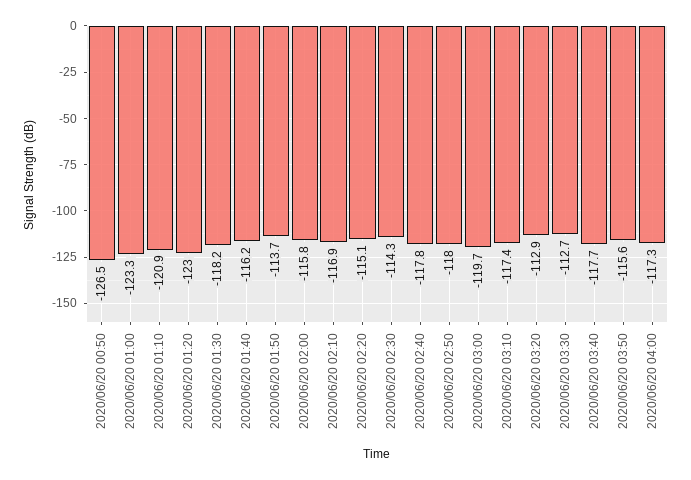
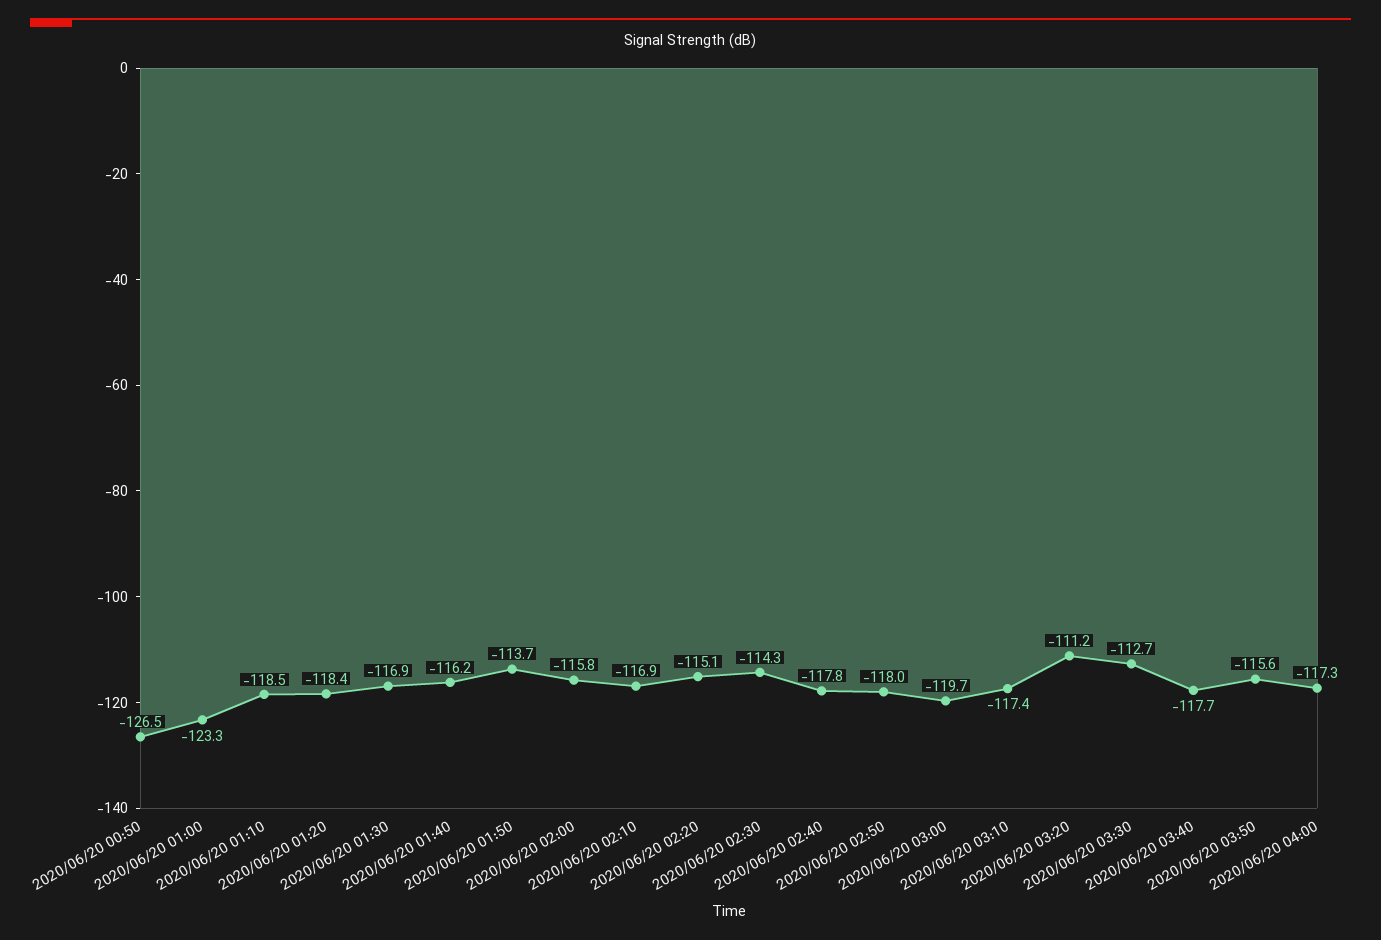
  {
    "2020/06/20 00:50": -126.5,
    "2020/06/20 01:00": -123.3,
-   "2020/06/20 01:10": -120.9,
+   "2020/06/20 01:10": -118.5,
-   "2020/06/20 01:20": -123,
+   "2020/06/20 01:20": -118.4,
-   "2020/06/20 01:30": -118.2,
+   "2020/06/20 01:30": -116.9,
    "2020/06/20 01:40": -116.2,
    "2020/06/20 01:50": -113.7,
    "2020/06/20 02:00": -115.8,
    "2020/06/20 02:10": -116.9,
    "2020/06/20 02:20": -115.1,
    "2020/06/20 02:30": -114.3,
    "2020/06/20 02:40": -117.8,
    "2020/06/20 02:50": -118,
    "2020/06/20 03:00": -119.7,
    "2020/06/20 03:10": -117.4,
-   "2020/06/20 03:20": -112.9,
+   "2020/06/20 03:20": -111.2,
    "2020/06/20 03:30": -112.7,
    "2020/06/20 03:40": -117.7,
    "2020/06/20 03:50": -115.6,
    "2020/06/20 04:00": -117.3
  }

